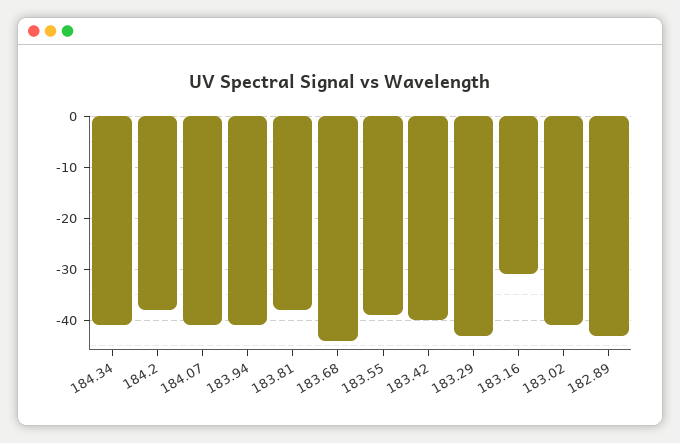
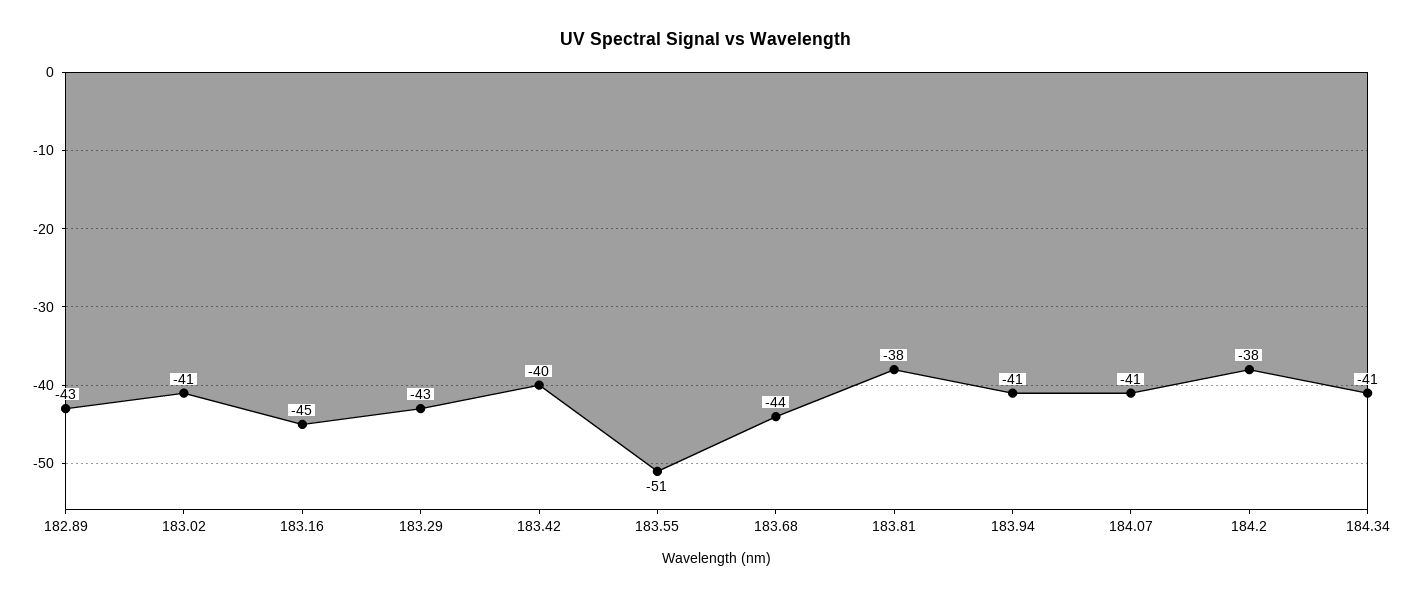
  {
    "184.34": -41,
    "184.2": -38,
    "184.07": -41,
    "183.94": -41,
    "183.81": -38,
    "183.68": -44,
-   "183.55": -40,
+   "183.55": -51,
    "183.42": -40,
    "183.29": -43,
-   "183.16": -30,
+   "183.16": -45,
    "183.02": -41,
    "182.89": -43
  }

